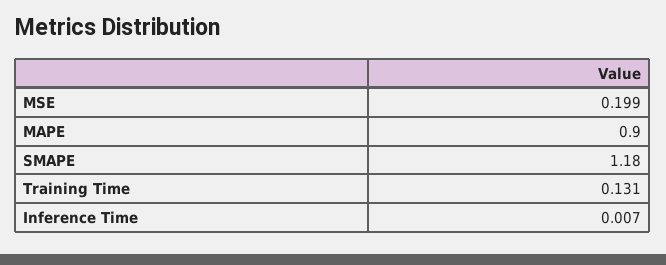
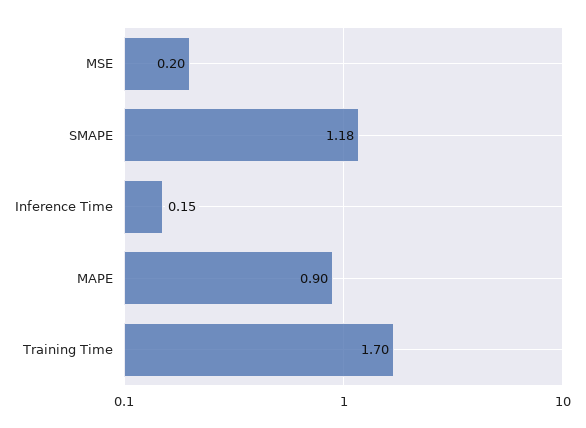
  {
    "MSE": 0.199,
    "MAPE": 0.9,
    "SMAPE": 1.18,
-   "Training Time": 0.131,
+   "Training Time": 1.7,
-   "Inference Time": 0.007
+   "Inference Time": 0.15
  }

